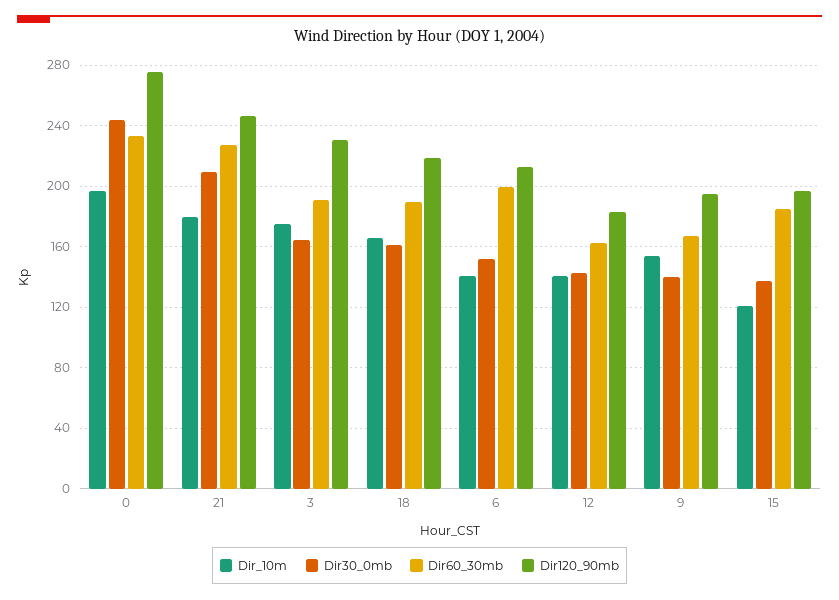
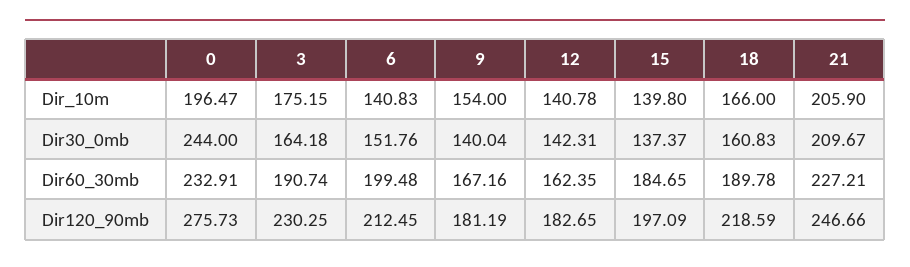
  {
    "Dir_10m": {
      "0": 196.47,
-     "21": 180,
+     "21": 205.9,
      "3": 175.15,
      "18": 166,
      "6": 140.83,
      "12": 140.78,
      "9": 154,
-     "15": 120
+     "15": 139.8
    },
    "Dir30_0mb": {
      "0": 244,
      "21": 209.67,
      "3": 164.18,
      "18": 160.83,
      "6": 151.76,
      "12": 142.31,
      "9": 140.04,
      "15": 137.37
    },
    "Dir60_30mb": {
      "0": 232.91,
      "21": 227.21,
      "3": 190.74,
      "18": 189.78,
      "6": 199.48,
      "12": 162.35,
      "9": 167.16,
      "15": 184.65
    },
    "Dir120_90mb": {
      "0": 275.73,
      "21": 246.66,
      "3": 230.25,
      "18": 218.59,
      "6": 212.45,
      "12": 182.65,
-     "9": 195,
+     "9": 181.19,
      "15": 197.09
    }
  }

